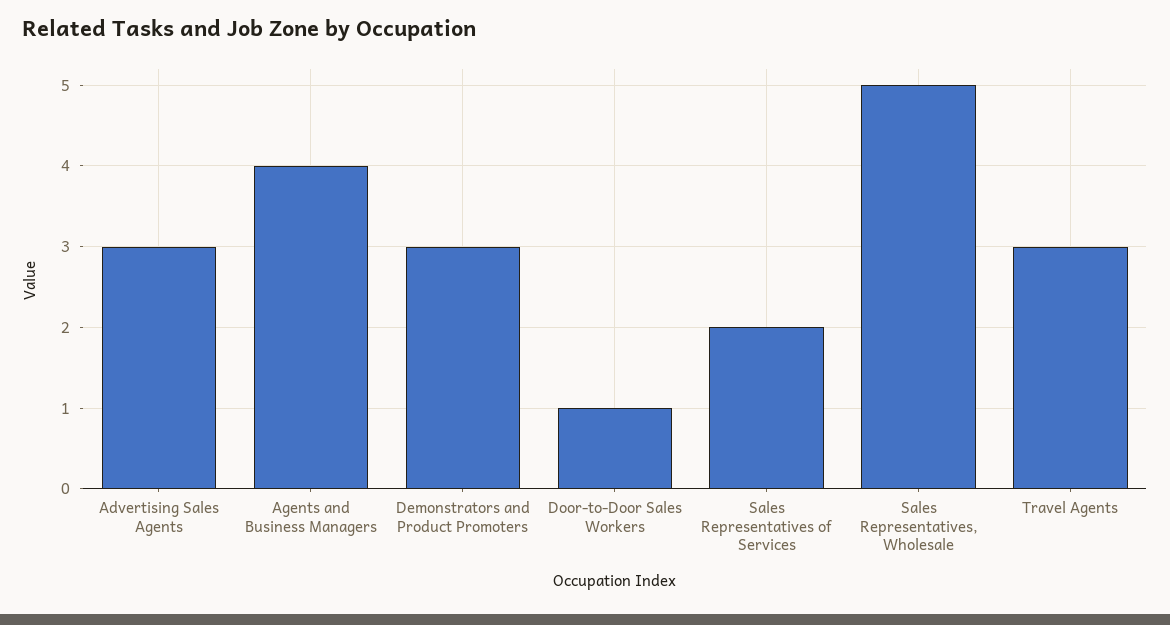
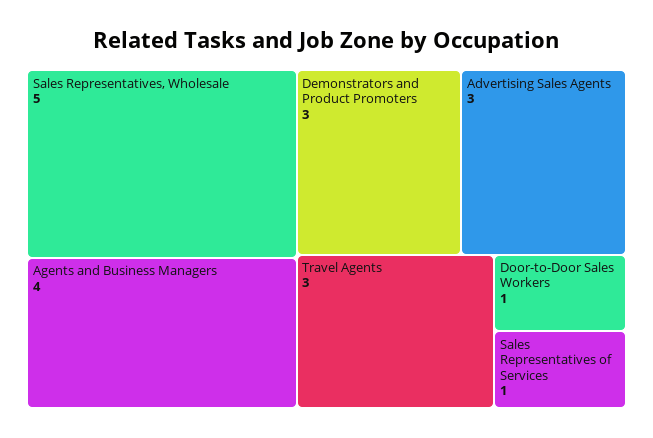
  {
    "Advertising Sales Agents": 3,
    "Agents and Business Managers": 4,
    "Demonstrators and Product Promoters": 3,
    "Door-to-Door Sales Workers": 1,
-   "Sales Representatives of Services": 2,
+   "Sales Representatives of Services": 1,
    "Sales Representatives, Wholesale": 5,
    "Travel Agents": 3
  }

